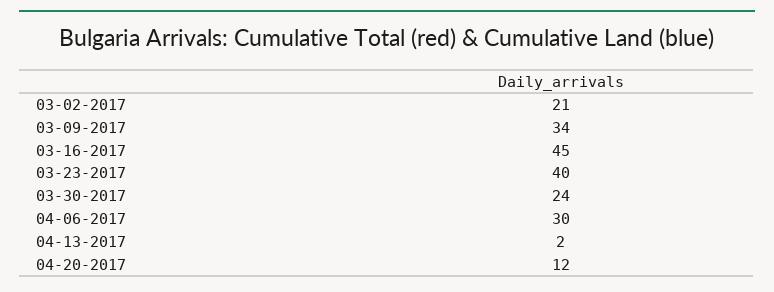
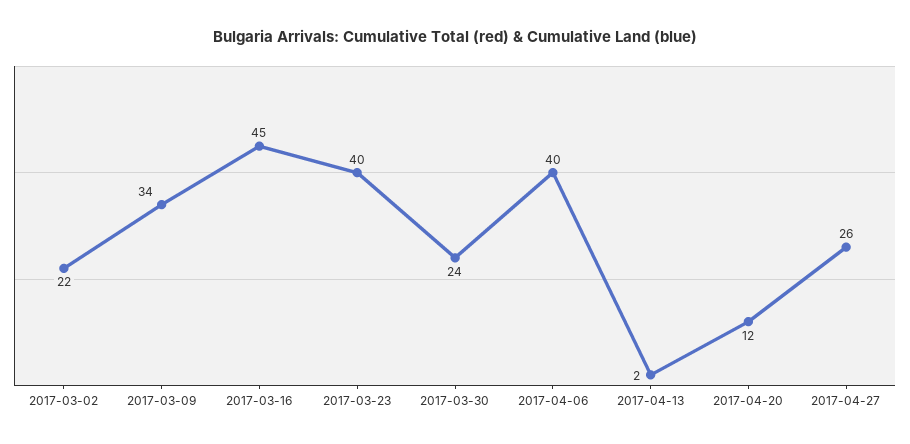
  {
-   "03-02-2017": 21,
+   "03-02-2017": 22,
    "03-09-2017": 34,
    "03-16-2017": 45,
    "03-23-2017": 40,
    "03-30-2017": 24,
-   "04-06-2017": 30,
+   "04-06-2017": 40,
    "04-13-2017": 2,
-   "04-20-2017": 12
+   "04-20-2017": 12,
+   "2017-04-27": 26
  }

